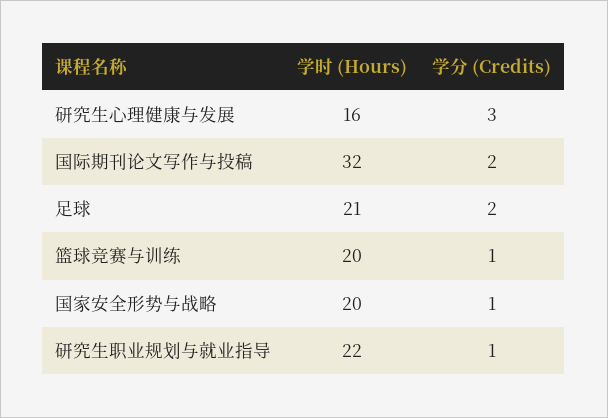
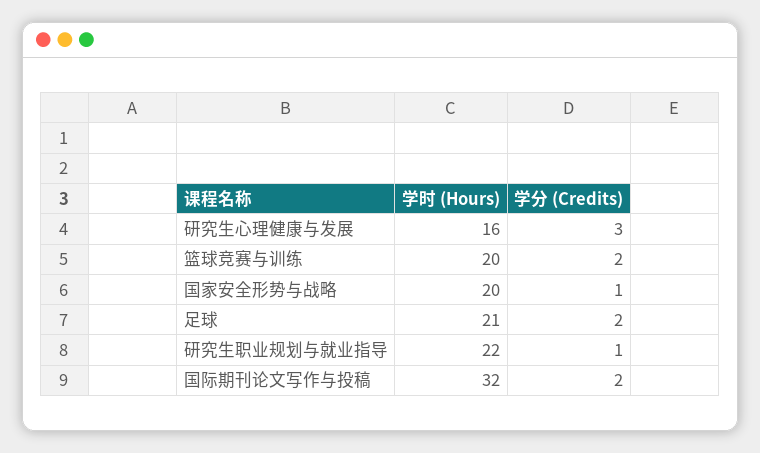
  {
    "学时 (Hours)": {
      "研究生心理健康与发展": 16,
      "国际期刊论文写作与投稿": 32,
      "足球": 21,
      "篮球竞赛与训练": 20,
      "国家安全形势与战略": 20,
      "研究生职业规划与就业指导": 22
    },
    "学分 (Credits)": {
      "研究生心理健康与发展": 3,
      "国际期刊论文写作与投稿": 2,
      "足球": 2,
-     "篮球竞赛与训练": 1,
+     "篮球竞赛与训练": 2,
      "国家安全形势与战略": 1,
      "研究生职业规划与就业指导": 1
    }
  }

